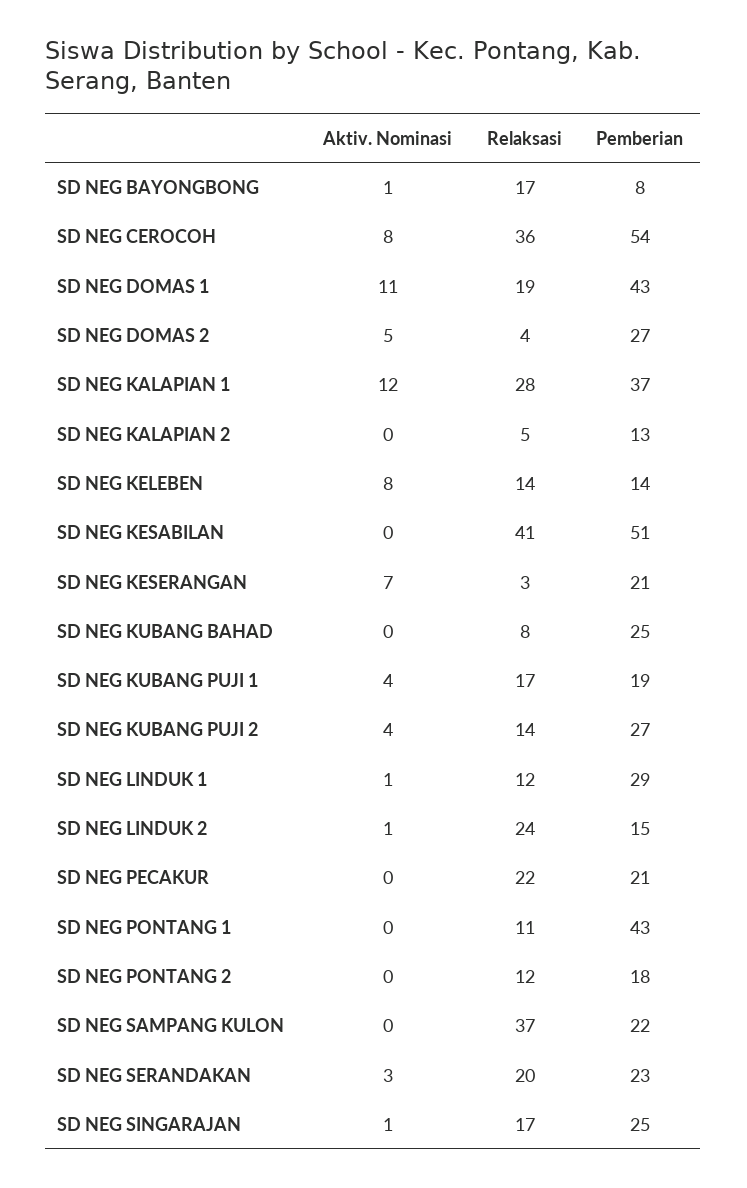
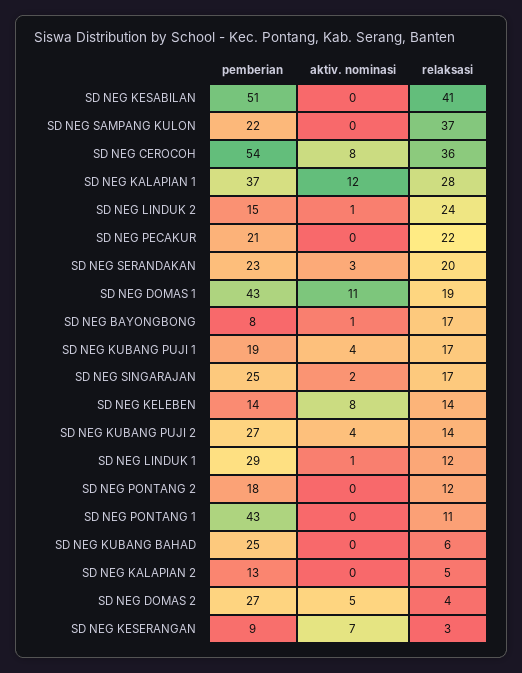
  {
    "Aktiv. Nominasi": {
      "SD NEG BAYONGBONG": 1,
      "SD NEG CEROCOH": 8,
      "SD NEG DOMAS 1": 11,
      "SD NEG DOMAS 2": 5,
      "SD NEG KALAPIAN 1": 12,
      "SD NEG KALAPIAN 2": 0,
      "SD NEG KELEBEN": 8,
      "SD NEG KESABILAN": 0,
      "SD NEG KESERANGAN": 7,
      "SD NEG KUBANG BAHAD": 0,
      "SD NEG KUBANG PUJI 1": 4,
      "SD NEG KUBANG PUJI 2": 4,
      "SD NEG LINDUK 1": 1,
      "SD NEG LINDUK 2": 1,
      "SD NEG PECAKUR": 0,
      "SD NEG PONTANG 1": 0,
      "SD NEG PONTANG 2": 0,
      "SD NEG SAMPANG KULON": 0,
      "SD NEG SERANDAKAN": 3,
-     "SD NEG SINGARAJAN": 1
+     "SD NEG SINGARAJAN": 2
    },
    "Relaksasi": {
      "SD NEG BAYONGBONG": 17,
      "SD NEG CEROCOH": 36,
      "SD NEG DOMAS 1": 19,
      "SD NEG DOMAS 2": 4,
      "SD NEG KALAPIAN 1": 28,
      "SD NEG KALAPIAN 2": 5,
      "SD NEG KELEBEN": 14,
      "SD NEG KESABILAN": 41,
      "SD NEG KESERANGAN": 3,
-     "SD NEG KUBANG BAHAD": 8,
+     "SD NEG KUBANG BAHAD": 6,
      "SD NEG KUBANG PUJI 1": 17,
      "SD NEG KUBANG PUJI 2": 14,
      "SD NEG LINDUK 1": 12,
      "SD NEG LINDUK 2": 24,
      "SD NEG PECAKUR": 22,
      "SD NEG PONTANG 1": 11,
      "SD NEG PONTANG 2": 12,
      "SD NEG SAMPANG KULON": 37,
      "SD NEG SERANDAKAN": 20,
      "SD NEG SINGARAJAN": 17
    },
    "Pemberian": {
      "SD NEG BAYONGBONG": 8,
      "SD NEG CEROCOH": 54,
      "SD NEG DOMAS 1": 43,
      "SD NEG DOMAS 2": 27,
      "SD NEG KALAPIAN 1": 37,
      "SD NEG KALAPIAN 2": 13,
      "SD NEG KELEBEN": 14,
      "SD NEG KESABILAN": 51,
-     "SD NEG KESERANGAN": 21,
+     "SD NEG KESERANGAN": 9,
      "SD NEG KUBANG BAHAD": 25,
      "SD NEG KUBANG PUJI 1": 19,
      "SD NEG KUBANG PUJI 2": 27,
      "SD NEG LINDUK 1": 29,
      "SD NEG LINDUK 2": 15,
      "SD NEG PECAKUR": 21,
      "SD NEG PONTANG 1": 43,
      "SD NEG PONTANG 2": 18,
      "SD NEG SAMPANG KULON": 22,
      "SD NEG SERANDAKAN": 23,
      "SD NEG SINGARAJAN": 25
    }
  }

